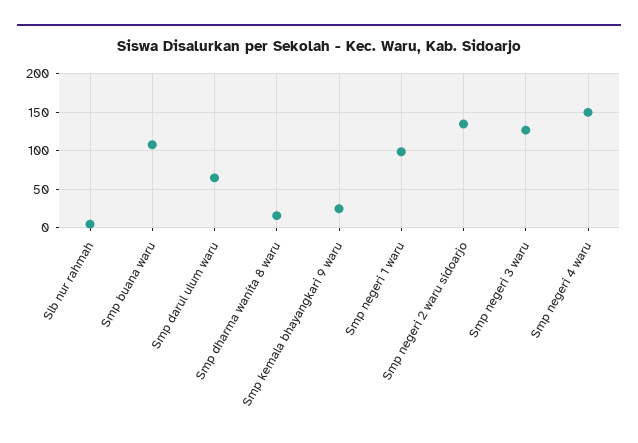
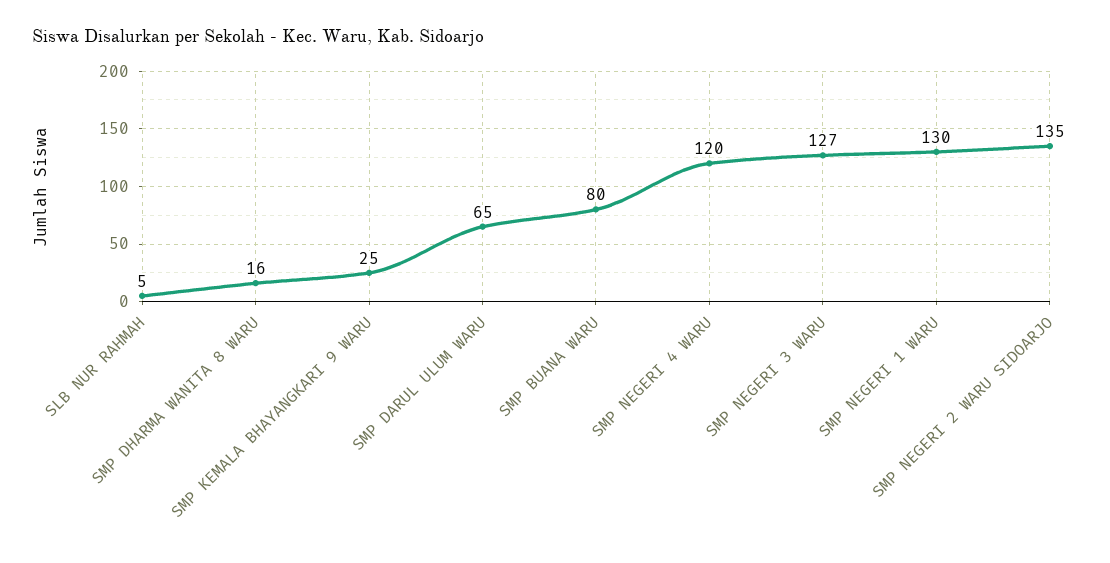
  {
    "Slb nur rahmah": 5,
-   "Smp buana waru": 110,
+   "Smp buana waru": 80,
    "Smp darul ulum waru": 65,
    "Smp dharma wanita 8 waru": 16,
    "Smp kemala bhayangkari 9 waru": 25,
-   "Smp negeri 1 waru": 100,
+   "Smp negeri 1 waru": 130,
    "Smp negeri 2 waru sidoarjo": 135,
    "Smp negeri 3 waru": 127,
-   "Smp negeri 4 waru": 150
+   "Smp negeri 4 waru": 120
  }

